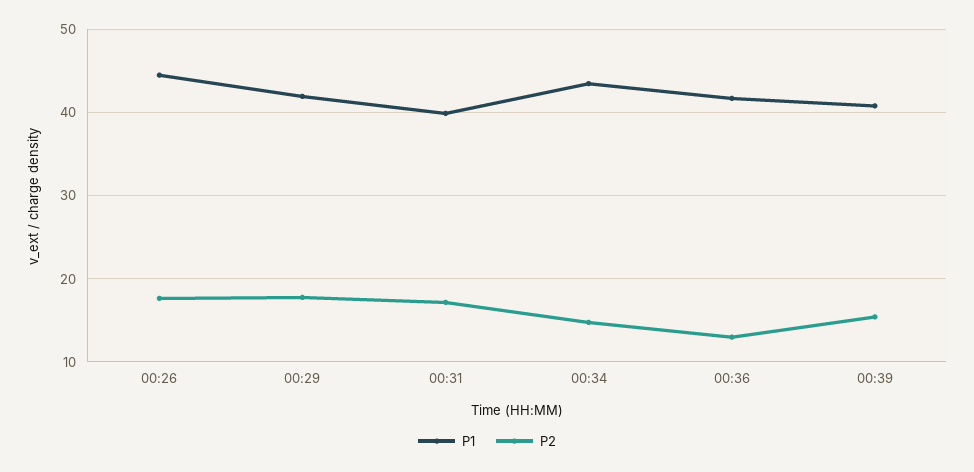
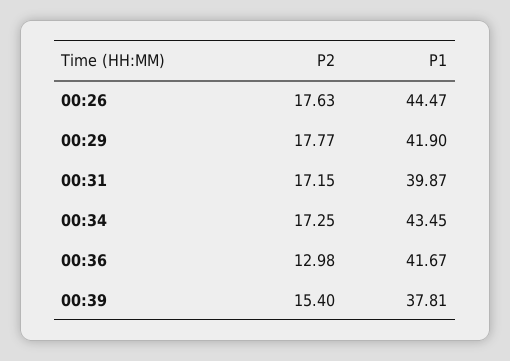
  {
    "P1": {
      "00:26": 44.47,
      "00:29": 41.9,
      "00:31": 39.87,
      "00:34": 43.45,
      "00:36": 41.67,
-     "00:39": 41
+     "00:39": 37.81
    },
    "P2": {
      "00:26": 17.63,
      "00:29": 17.77,
      "00:31": 17.15,
-     "00:34": 15,
+     "00:34": 17.25,
      "00:36": 12.98,
      "00:39": 15.4
    }
  }

